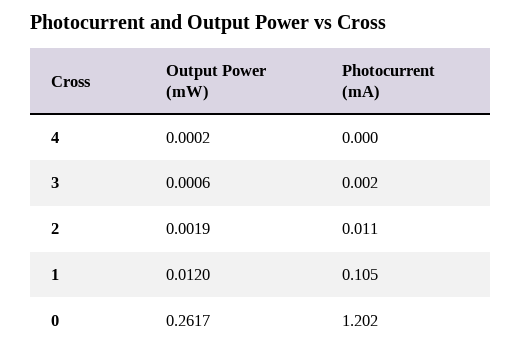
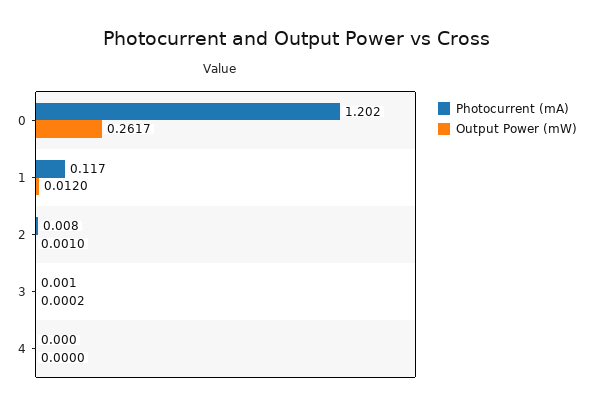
  {
    "Output Power (mW)": {
-     "4": 0.0002,
+     "4": 0,
-     "3": 0.0006,
+     "3": 0.0002,
-     "2": 0.0019,
+     "2": 0.001,
      "1": 0.012,
      "0": 0.2617
    },
    "Photocurrent (mA)": {
      "4": 0,
-     "3": 0.002,
+     "3": 0.001,
-     "2": 0.011,
+     "2": 0.008,
-     "1": 0.105,
+     "1": 0.117,
      "0": 1.202
    }
  }

